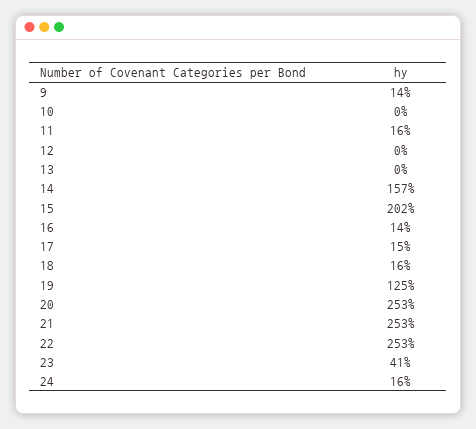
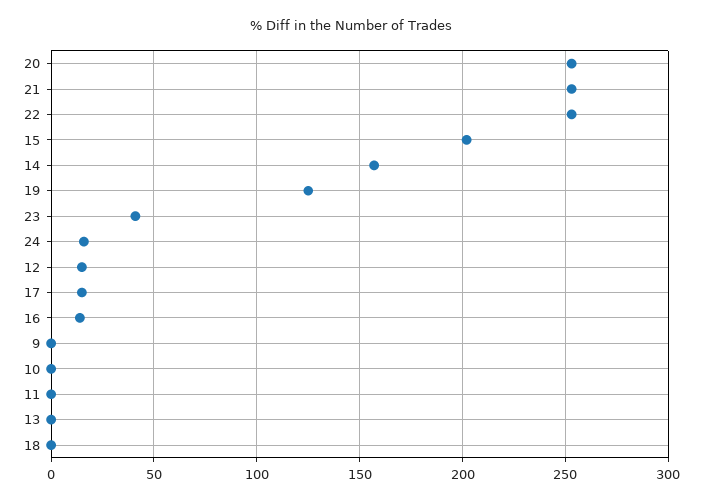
  {
-   "9": 14,
+   "9": 0,
    "10": 0,
-   "11": 16,
+   "11": 0,
-   "12": 0,
+   "12": 15,
    "13": 0,
    "14": 157,
    "15": 202,
    "16": 14,
    "17": 15,
-   "18": 16,
+   "18": 0,
    "19": 125,
    "20": 253,
    "21": 253,
    "22": 253,
    "23": 41,
    "24": 16
  }

